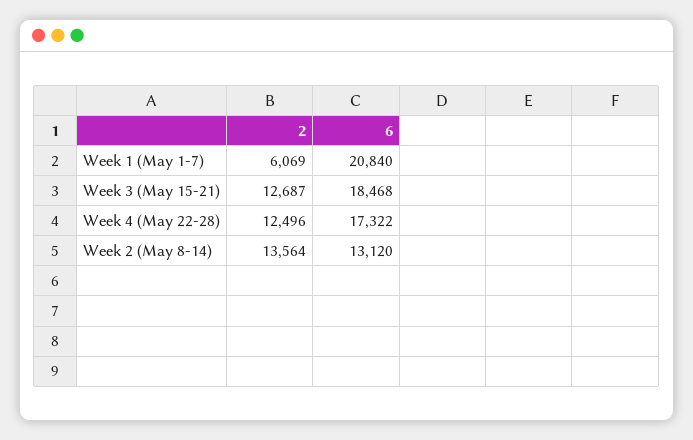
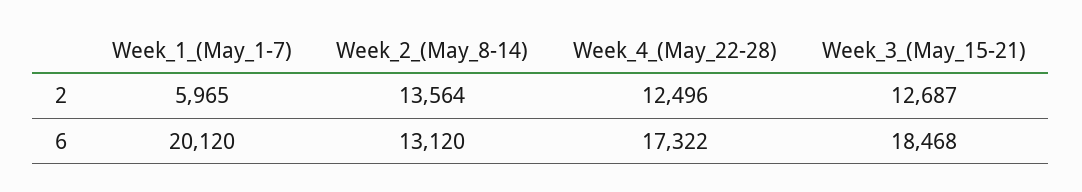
  {
    "2": {
-     "Week 1 (May 1-7)": 6069,
+     "Week 1 (May 1-7)": 5965,
      "Week 3 (May 15-21)": 12687,
      "Week 4 (May 22-28)": 12496,
      "Week 2 (May 8-14)": 13564
    },
    "6": {
-     "Week 1 (May 1-7)": 20840,
+     "Week 1 (May 1-7)": 20120,
      "Week 3 (May 15-21)": 18468,
      "Week 4 (May 22-28)": 17322,
      "Week 2 (May 8-14)": 13120
    }
  }

